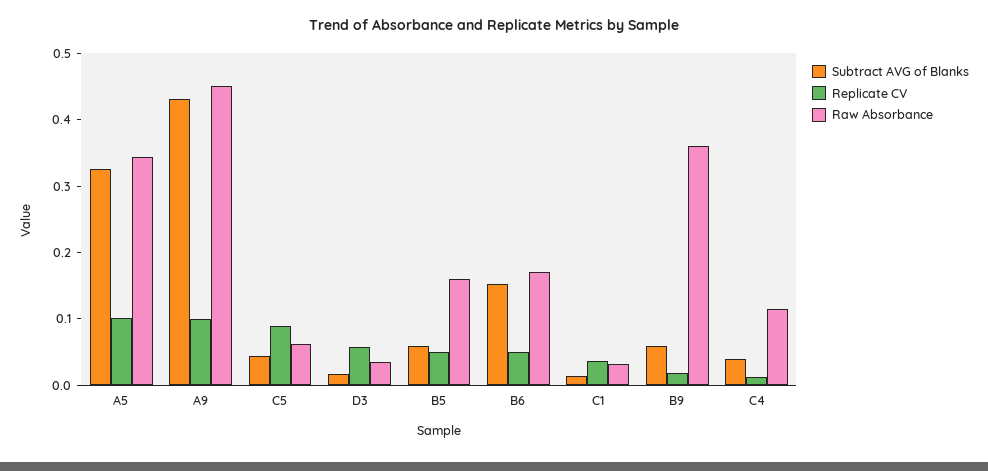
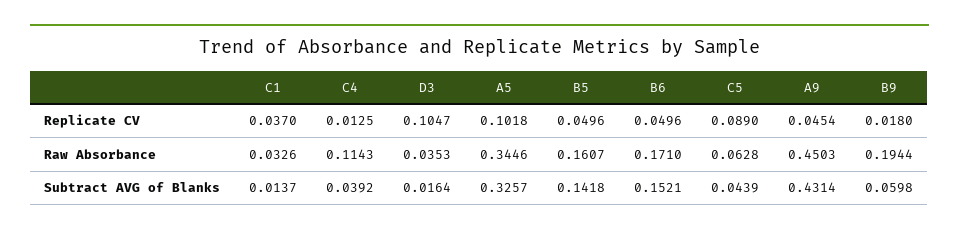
  {
    "Subtract AVG of Blanks": {
      "A5": 0.3257,
      "A9": 0.4314,
      "C5": 0.0439,
      "D3": 0.0164,
-     "B5": 0.06,
+     "B5": 0.1418,
      "B6": 0.1521,
      "C1": 0.0137,
      "B9": 0.0598,
      "C4": 0.0392
    },
    "Replicate CV": {
      "A5": 0.1018,
-     "A9": 0.1,
+     "A9": 0.0454,
      "C5": 0.089,
-     "D3": 0.06,
+     "D3": 0.1047,
      "B5": 0.0496,
      "B6": 0.0496,
      "C1": 0.037,
      "B9": 0.018,
      "C4": 0.0125
    },
    "Raw Absorbance": {
      "A5": 0.3446,
      "A9": 0.4503,
      "C5": 0.0628,
      "D3": 0.0353,
      "B5": 0.1607,
      "B6": 0.171,
      "C1": 0.0326,
-     "B9": 0.36,
+     "B9": 0.1944,
      "C4": 0.1143
    }
  }

